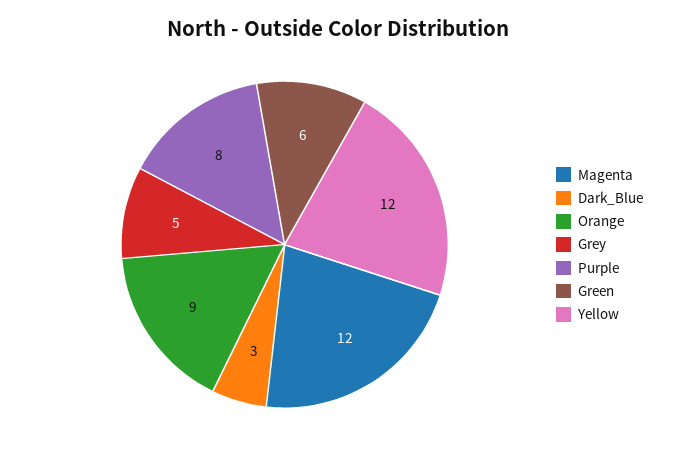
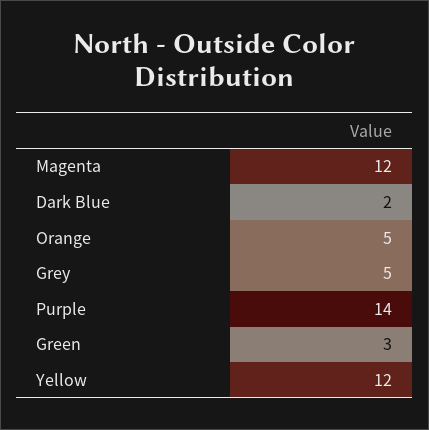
  {
    "Magenta": 12,
-   "Dark_Blue": 3,
+   "Dark_Blue": 2,
-   "Orange": 9,
+   "Orange": 5,
    "Grey": 5,
-   "Purple": 8,
+   "Purple": 14,
-   "Green": 6,
+   "Green": 3,
    "Yellow": 12
  }

